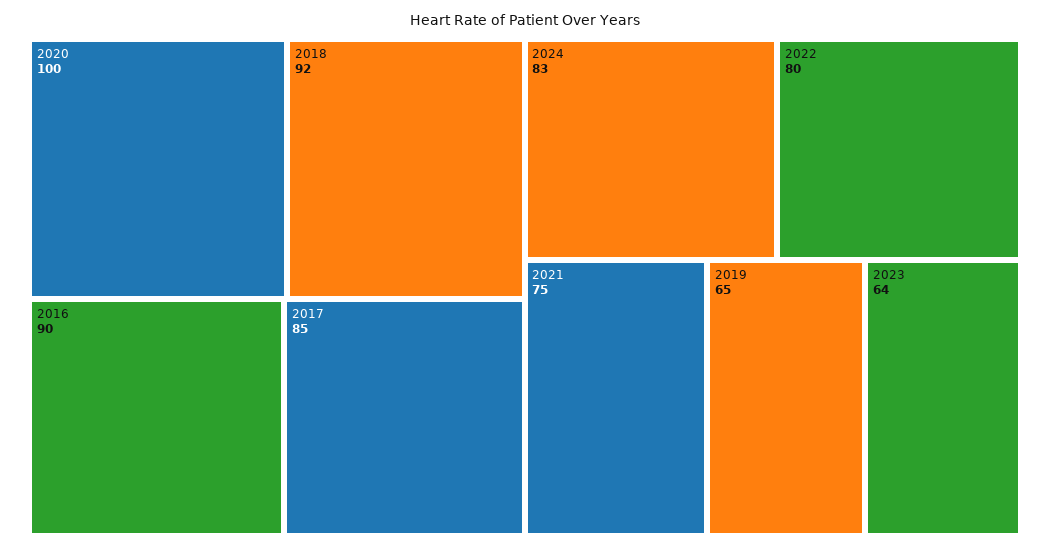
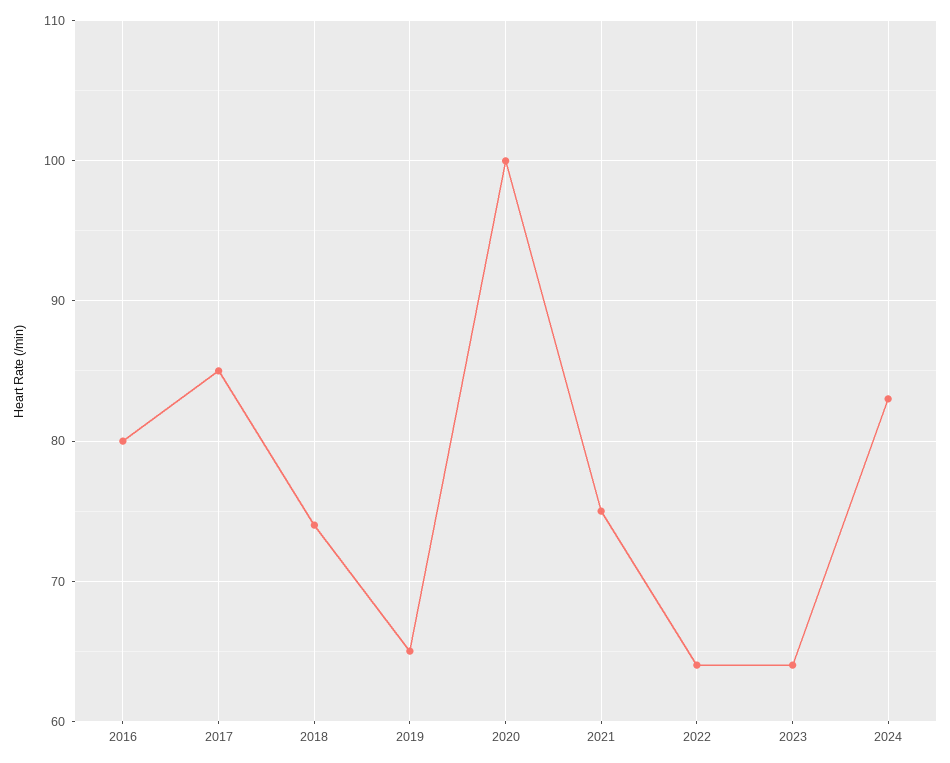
  {
    "2020": 100,
-   "2018": 92,
+   "2018": 74,
-   "2016": 90,
+   "2016": 80,
    "2017": 85,
    "2024": 83,
-   "2022": 80,
+   "2022": 64,
    "2021": 75,
    "2019": 65,
    "2023": 64
  }

